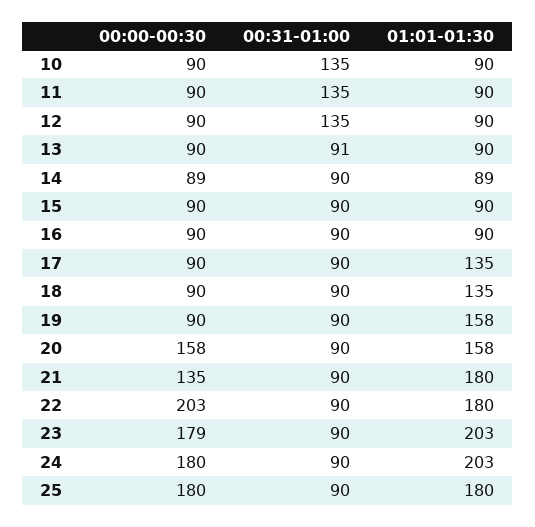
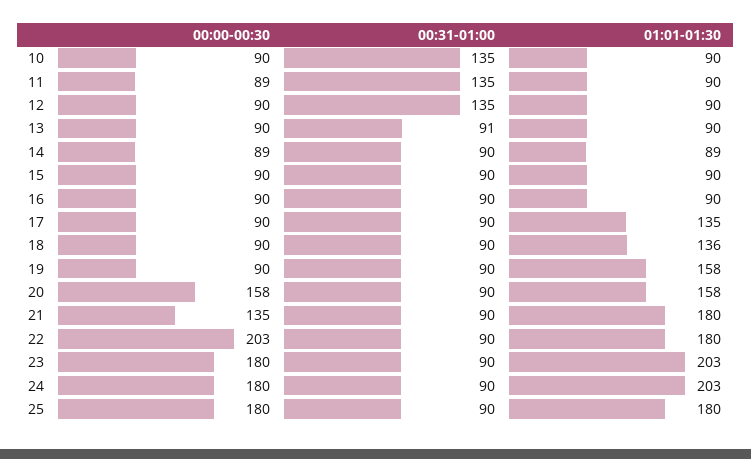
  {
    "00:00-00:30": {
      "10": 90,
-     "11": 90,
+     "11": 89,
      "12": 90,
      "13": 90,
      "14": 89,
      "15": 90,
      "16": 90,
      "17": 90,
      "18": 90,
      "19": 90,
      "20": 158,
      "21": 135,
      "22": 203,
-     "23": 179,
+     "23": 180,
      "24": 180,
      "25": 180
    },
    "00:31-01:00": {
      "10": 135,
      "11": 135,
      "12": 135,
      "13": 91,
      "14": 90,
      "15": 90,
      "16": 90,
      "17": 90,
      "18": 90,
      "19": 90,
      "20": 90,
      "21": 90,
      "22": 90,
      "23": 90,
      "24": 90,
      "25": 90
    },
    "01:01-01:30": {
      "10": 90,
      "11": 90,
      "12": 90,
      "13": 90,
      "14": 89,
      "15": 90,
      "16": 90,
      "17": 135,
-     "18": 135,
+     "18": 136,
      "19": 158,
      "20": 158,
      "21": 180,
      "22": 180,
      "23": 203,
      "24": 203,
      "25": 180
    }
  }

